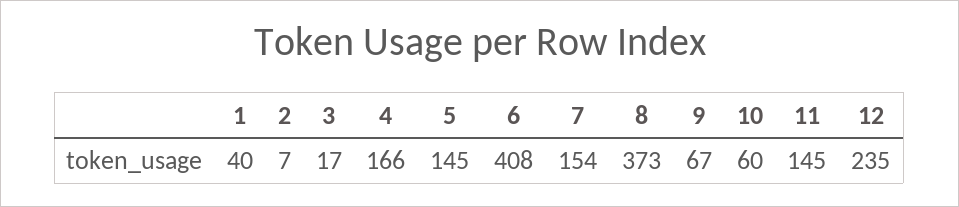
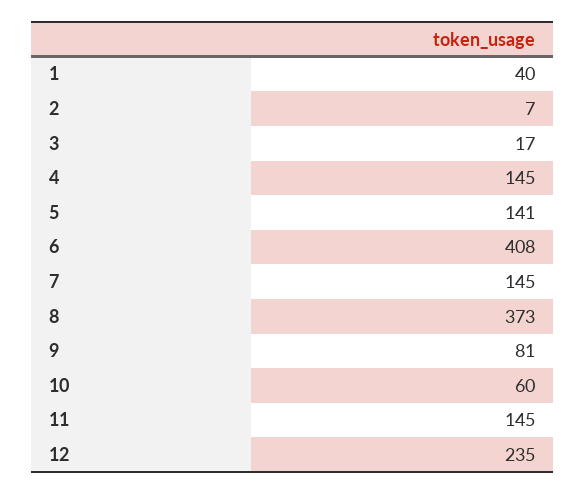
  {
    "1": 40,
    "2": 7,
    "3": 17,
-   "4": 166,
+   "4": 145,
-   "5": 145,
+   "5": 141,
    "6": 408,
-   "7": 154,
+   "7": 145,
    "8": 373,
-   "9": 67,
+   "9": 81,
    "10": 60,
    "11": 145,
    "12": 235
  }

